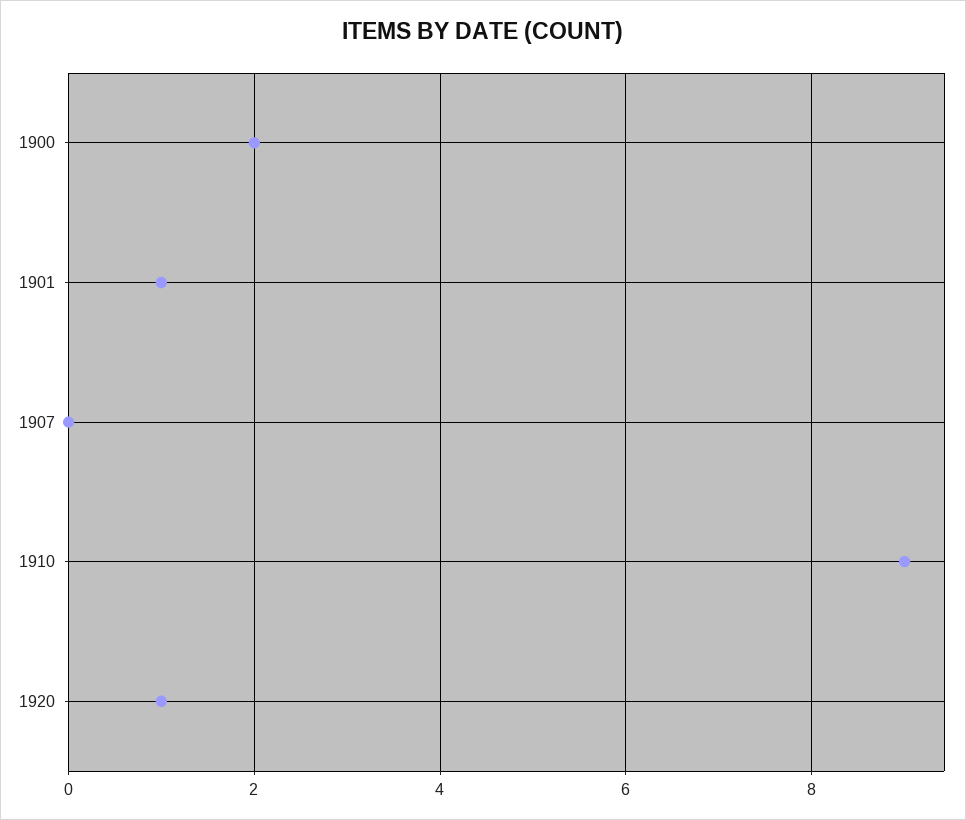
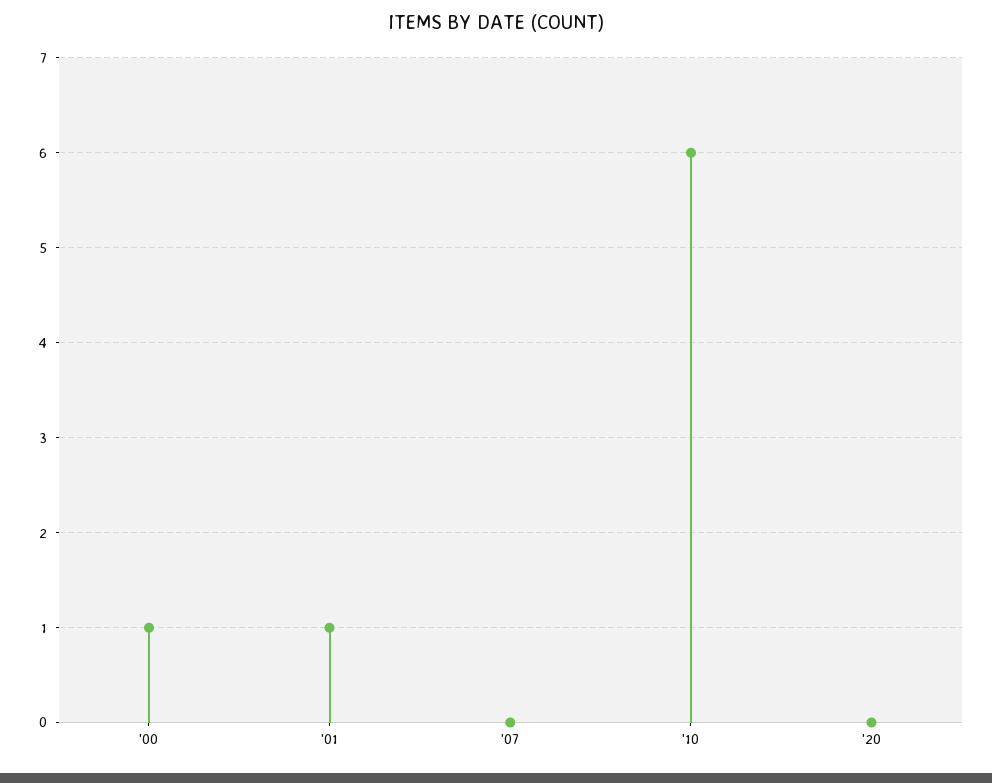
  {
-   "1900": 2,
+   "1900": 1,
    "1901": 1,
    "1907": 0,
-   "1910": 9,
+   "1910": 6,
-   "1920": 1
+   "1920": 0
  }

